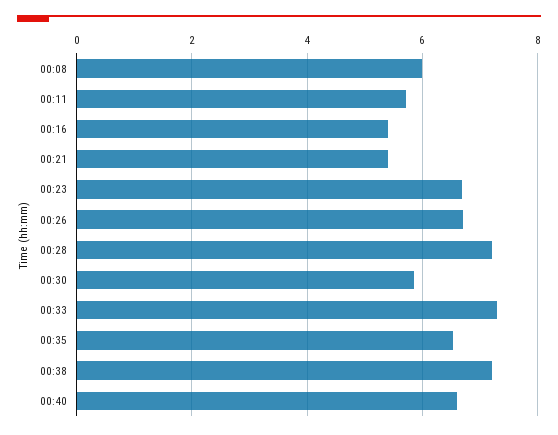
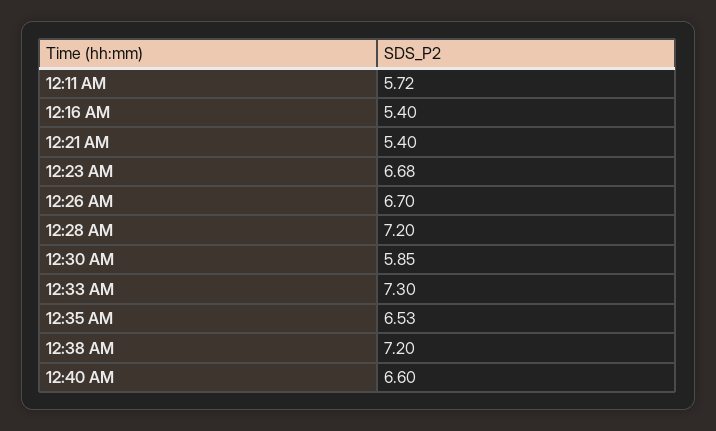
  {
-   "00:08": 6,
    "00:11": 5.72,
    "00:16": 5.4,
    "00:21": 5.4,
    "00:23": 6.68,
    "00:26": 6.7,
    "00:28": 7.2,
    "00:30": 5.85,
    "00:33": 7.3,
    "00:35": 6.53,
    "00:38": 7.2,
    "00:40": 6.6
  }

